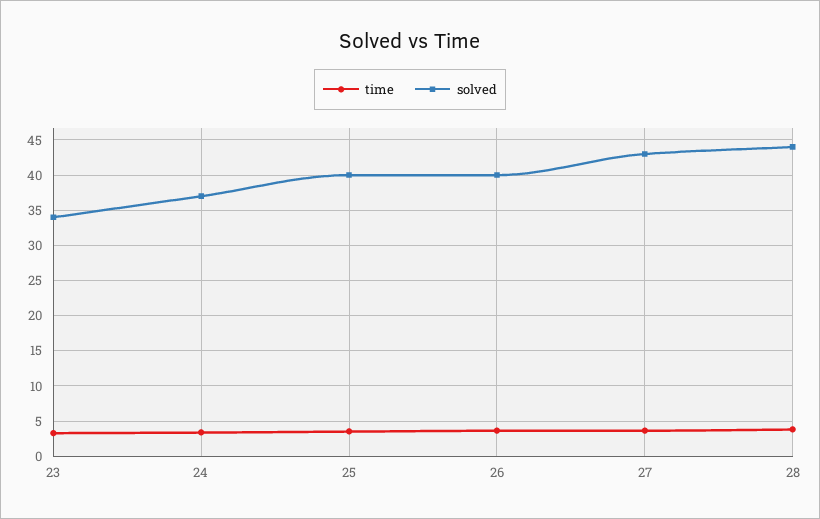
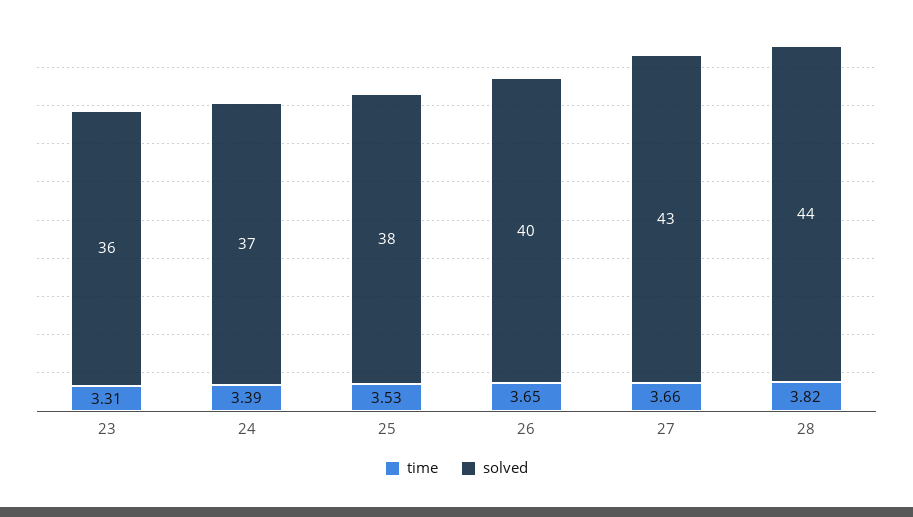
  {
    "time": {
      "23": 3.31,
      "24": 3.39,
      "25": 3.53,
      "26": 3.65,
      "27": 3.66,
      "28": 3.82
    },
    "solved": {
-     "23": 34,
+     "23": 36,
      "24": 37,
-     "25": 40,
+     "25": 38,
      "26": 40,
      "27": 43,
      "28": 44
    }
  }

